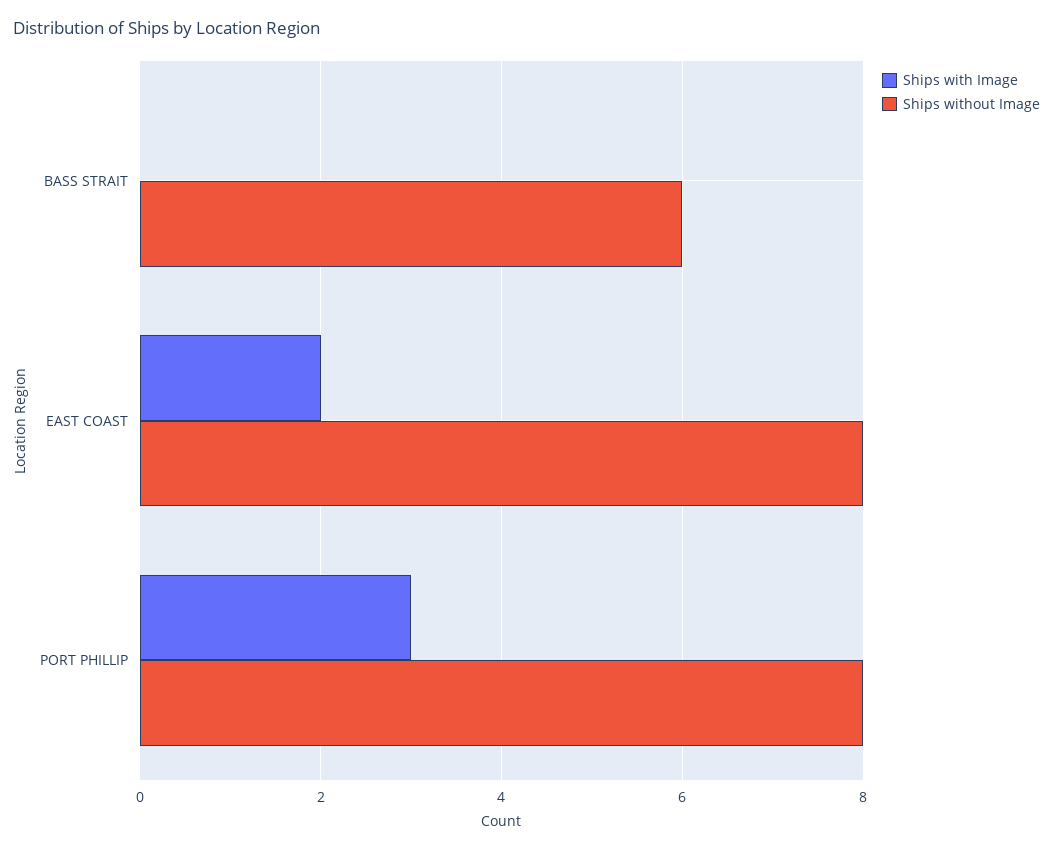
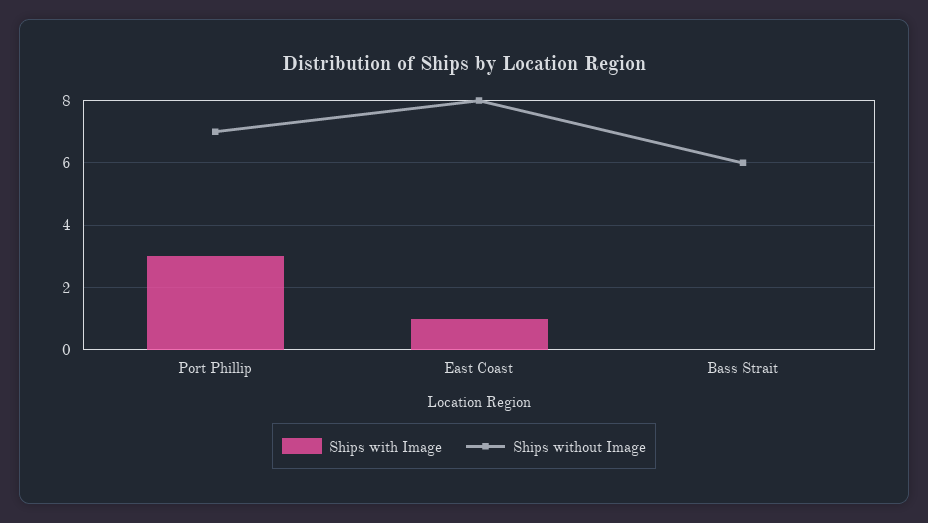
  {
    "Ships with Image": {
      "BASS STRAIT": 0,
-     "EAST COAST": 2,
+     "EAST COAST": 1,
      "PORT PHILLIP": 3
    },
    "Ships without Image": {
      "BASS STRAIT": 6,
      "EAST COAST": 8,
-     "PORT PHILLIP": 8
+     "PORT PHILLIP": 7
    }
  }

